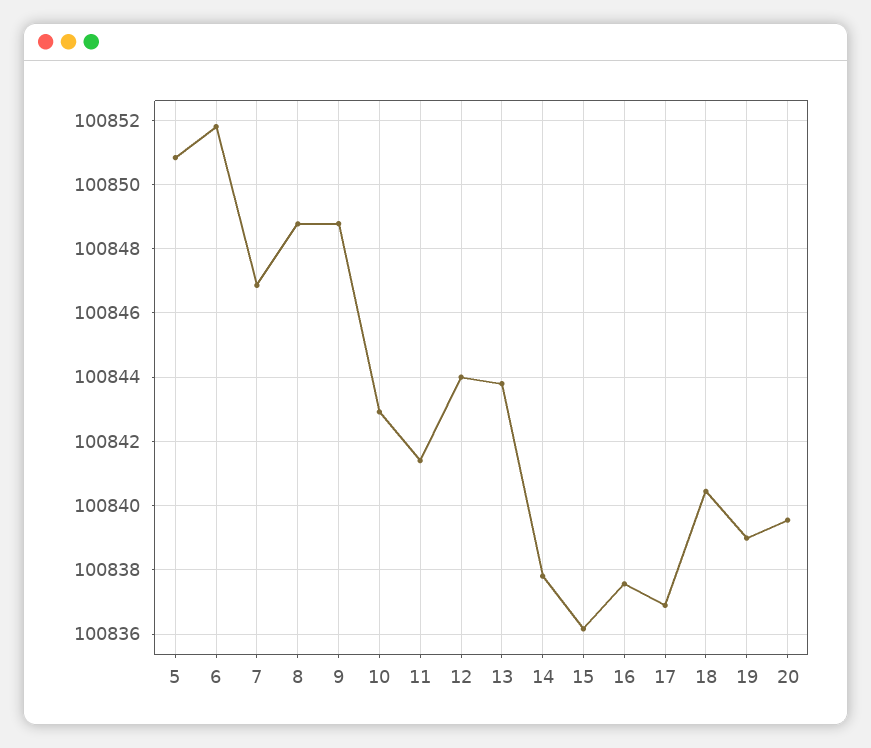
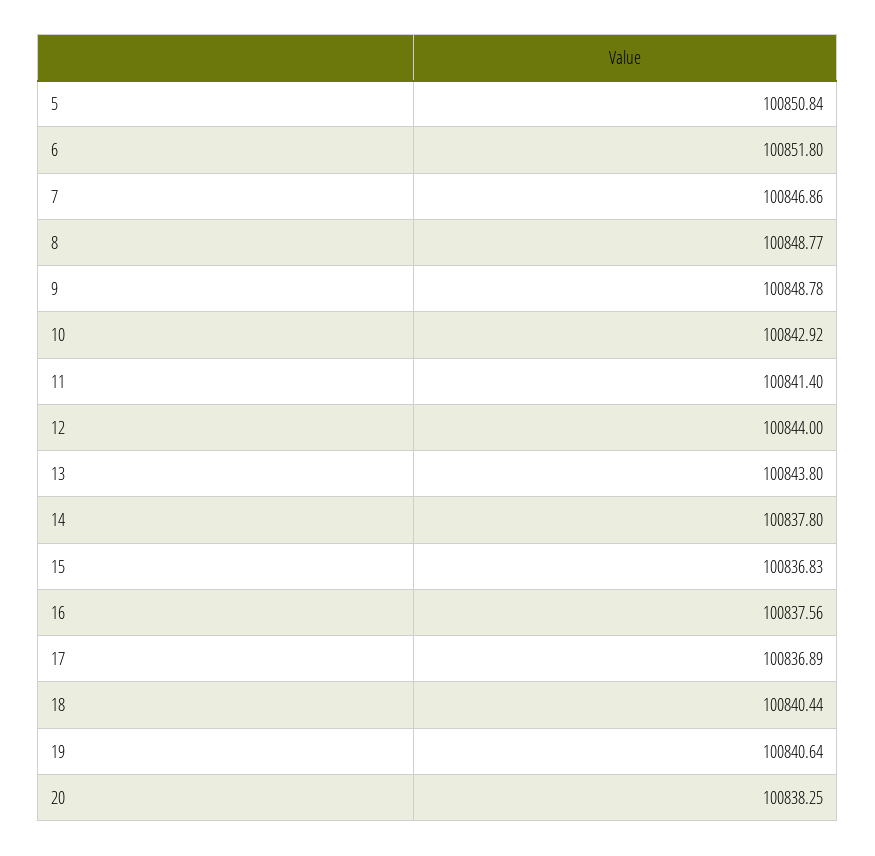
  {
    "5": 100850.84,
    "6": 100851.8,
    "7": 100846.86,
    "8": 100848.77,
    "9": 100848.78,
    "10": 100842.92,
    "11": 100841.4,
    "12": 100844,
    "13": 100843.8,
    "14": 100837.8,
-   "15": 100836.2,
+   "15": 100836.83,
    "16": 100837.56,
    "17": 100836.89,
    "18": 100840.44,
-   "19": 100839,
+   "19": 100840.64,
-   "20": 100839.6
+   "20": 100838.25
  }

